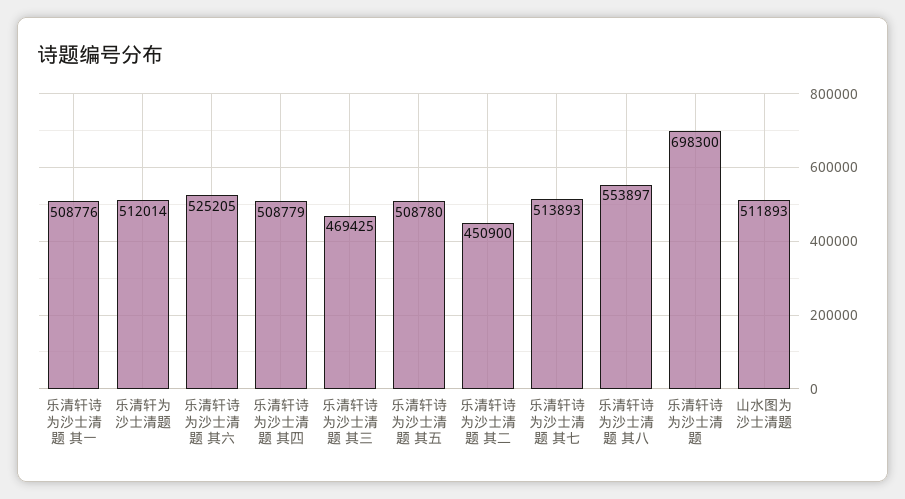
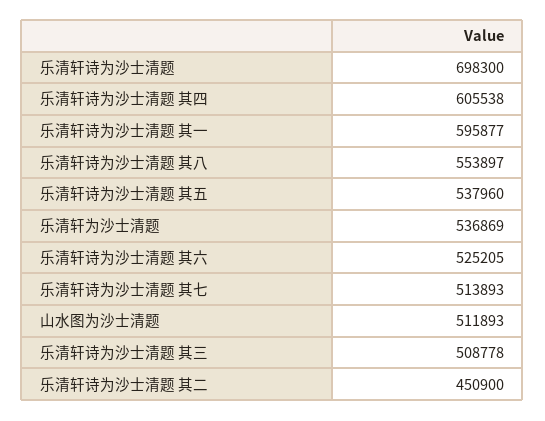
  {
-   "乐清轩诗为沙士清题 其一": 508776,
+   "乐清轩诗为沙士清题 其一": 595877,
-   "乐清轩为沙士清题": 512014,
+   "乐清轩为沙士清题": 536869,
    "乐清轩诗为沙士清题 其六": 525205,
-   "乐清轩诗为沙士清题 其四": 508779,
+   "乐清轩诗为沙士清题 其四": 605538,
-   "乐清轩诗为沙士清题 其三": 469425,
+   "乐清轩诗为沙士清题 其三": 508778,
-   "乐清轩诗为沙士清题 其五": 508780,
+   "乐清轩诗为沙士清题 其五": 537960,
    "乐清轩诗为沙士清题 其二": 450900,
    "乐清轩诗为沙士清题 其七": 513893,
    "乐清轩诗为沙士清题 其八": 553897,
    "乐清轩诗为沙士清题": 698300,
    "山水图为沙士清题": 511893
  }

